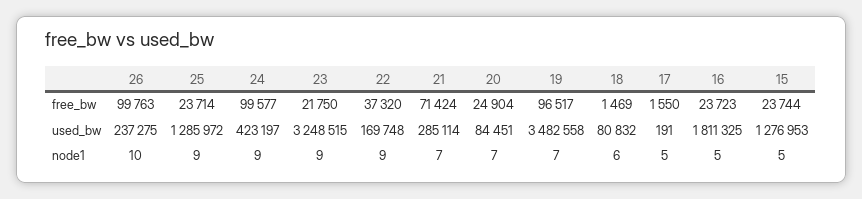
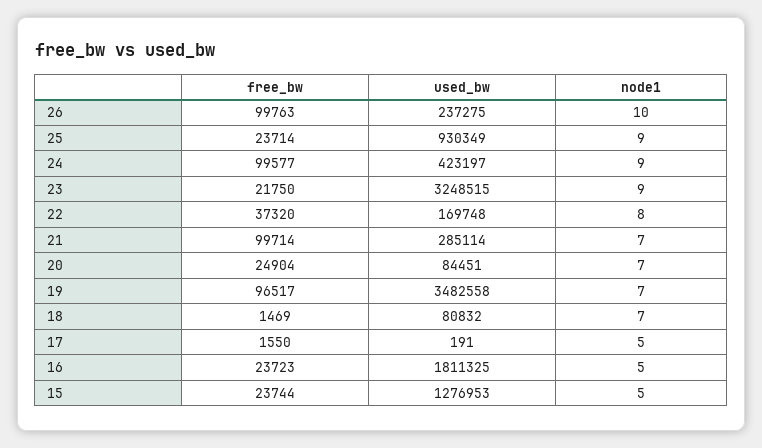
  {
    "26": {
      "free_bw": 99763,
      "used_bw": 237275,
      "node1": 10
    },
    "25": {
      "free_bw": 23714,
-     "used_bw": 1285972,
+     "used_bw": 930349,
      "node1": 9
    },
    "24": {
      "free_bw": 99577,
      "used_bw": 423197,
      "node1": 9
    },
    "23": {
      "free_bw": 21750,
      "used_bw": 3248515,
      "node1": 9
    },
    "22": {
      "free_bw": 37320,
      "used_bw": 169748,
-     "node1": 9
+     "node1": 8
    },
    "21": {
-     "free_bw": 71424,
+     "free_bw": 99714,
      "used_bw": 285114,
      "node1": 7
    },
    "20": {
      "free_bw": 24904,
      "used_bw": 84451,
      "node1": 7
    },
    "19": {
      "free_bw": 96517,
      "used_bw": 3482558,
      "node1": 7
    },
    "18": {
      "free_bw": 1469,
      "used_bw": 80832,
-     "node1": 6
+     "node1": 7
    },
    "17": {
      "free_bw": 1550,
      "used_bw": 191,
      "node1": 5
    },
    "16": {
      "free_bw": 23723,
      "used_bw": 1811325,
      "node1": 5
    },
    "15": {
      "free_bw": 23744,
      "used_bw": 1276953,
      "node1": 5
    }
  }

